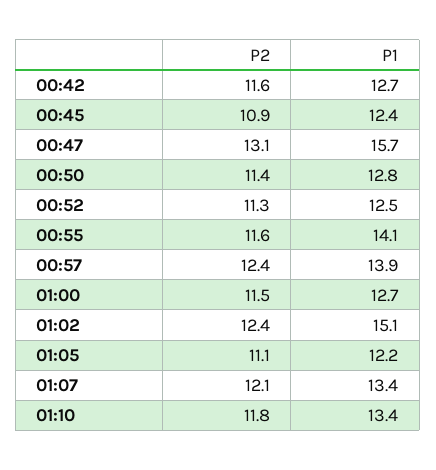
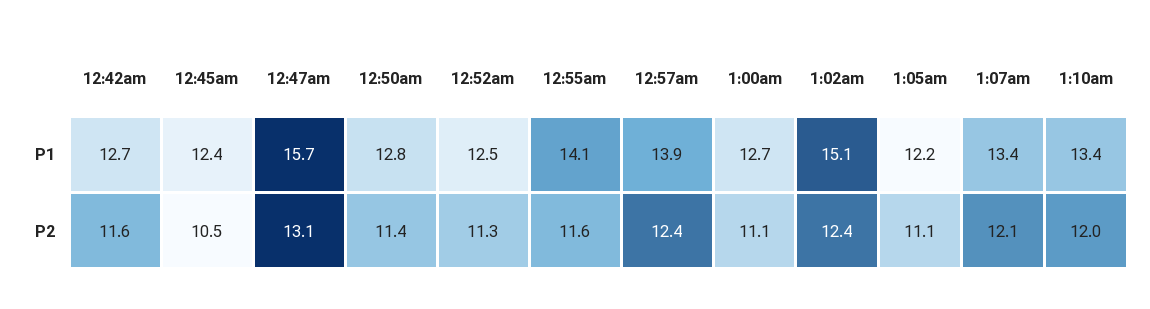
  {
    "P2": {
      "00:42": 11.6,
-     "00:45": 10.9,
+     "00:45": 10.5,
      "00:47": 13.1,
      "00:50": 11.4,
      "00:52": 11.3,
      "00:55": 11.6,
      "00:57": 12.4,
-     "01:00": 11.5,
+     "01:00": 11.1,
      "01:02": 12.4,
      "01:05": 11.1,
      "01:07": 12.1,
-     "01:10": 11.8
+     "01:10": 12
    },
    "P1": {
      "00:42": 12.7,
      "00:45": 12.4,
      "00:47": 15.7,
      "00:50": 12.8,
      "00:52": 12.5,
      "00:55": 14.1,
      "00:57": 13.9,
      "01:00": 12.7,
      "01:02": 15.1,
      "01:05": 12.2,
      "01:07": 13.4,
      "01:10": 13.4
    }
  }

